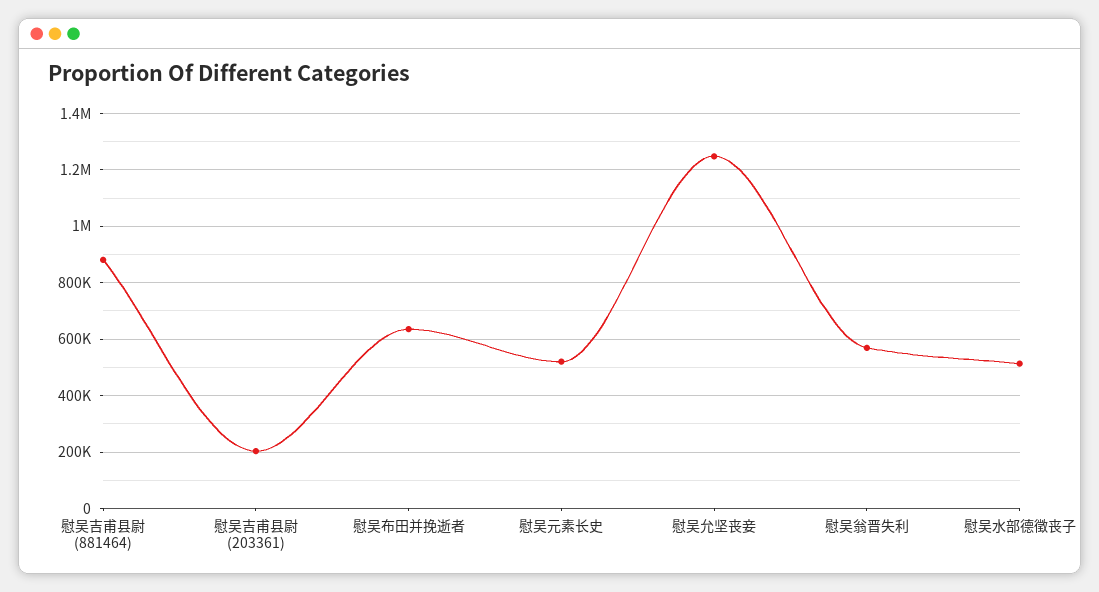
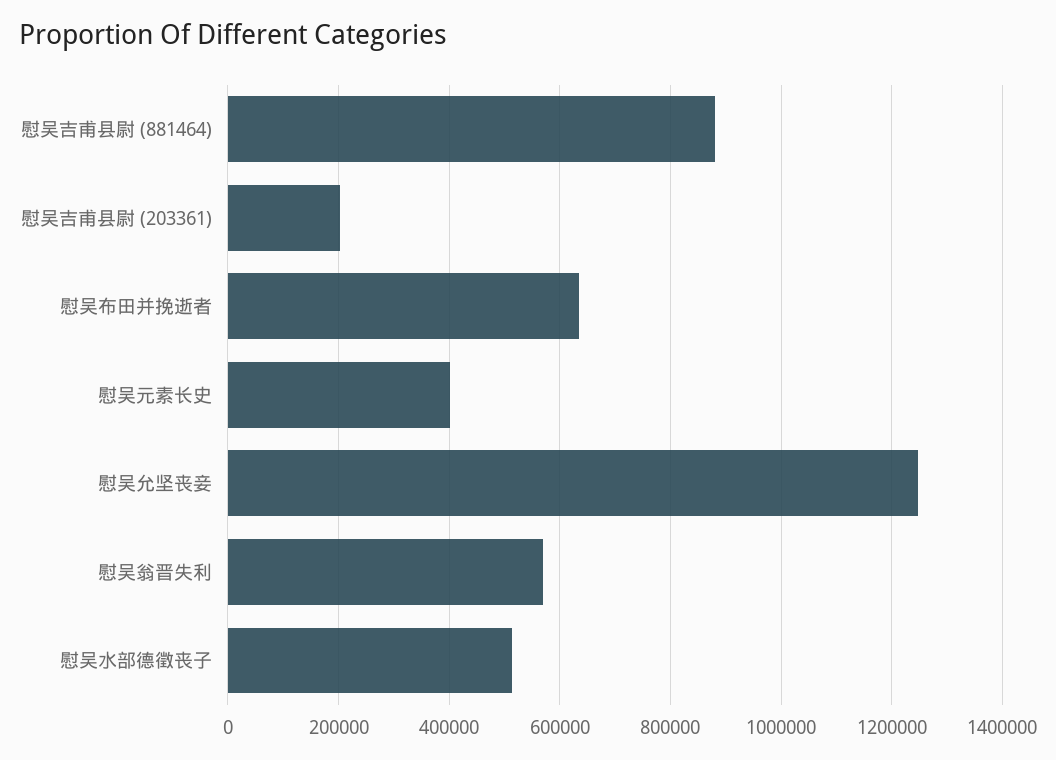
  {
    "慰吴吉甫县尉 (881464)": 880000,
    "慰吴吉甫县尉 (203361)": 200000,
    "慰吴布田并挽逝者": 640000,
-   "慰吴元素长史": 525000,
+   "慰吴元素长史": 400000,
    "慰吴允坚丧妾": 1240000,
    "慰吴翁晋失利": 560000,
    "慰吴水部德徵丧子": 520000
  }

